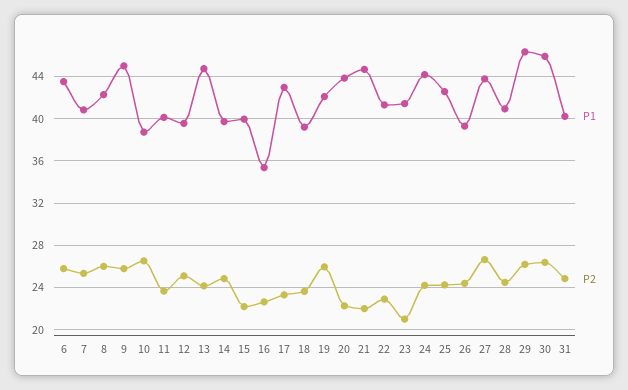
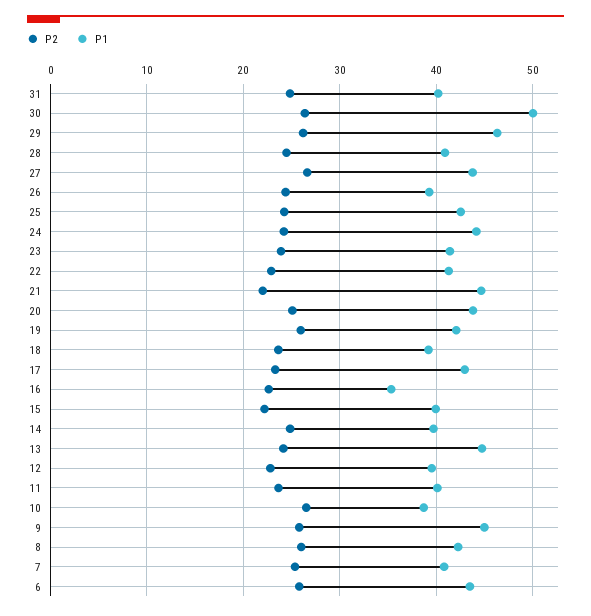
  {
    "P1": {
      "6": 44,
      "7": 41,
      "8": 42,
      "9": 45,
      "10": 39,
      "11": 40,
      "12": 40,
      "13": 45,
      "14": 40,
      "15": 40,
      "16": 35,
      "17": 43,
      "18": 39,
      "19": 42,
      "20": 44,
      "21": 45,
      "22": 41,
      "23": 41,
      "24": 44,
      "25": 43,
      "26": 39,
      "27": 44,
      "28": 41,
      "29": 46,
-     "30": 46,
+     "30": 50,
      "31": 40
    },
    "P2": {
      "6": 26,
      "7": 25,
      "8": 26,
      "9": 26,
      "10": 27,
      "11": 24,
-     "12": 25,
+     "12": 23,
      "13": 24,
      "14": 25,
      "15": 22,
      "16": 23,
      "17": 23,
      "18": 24,
      "19": 26,
-     "20": 22,
+     "20": 25,
      "21": 22,
      "22": 23,
-     "23": 21,
+     "23": 24,
      "24": 24,
      "25": 24,
      "26": 24,
      "27": 27,
      "28": 24,
      "29": 26,
      "30": 26,
      "31": 25
    }
  }

